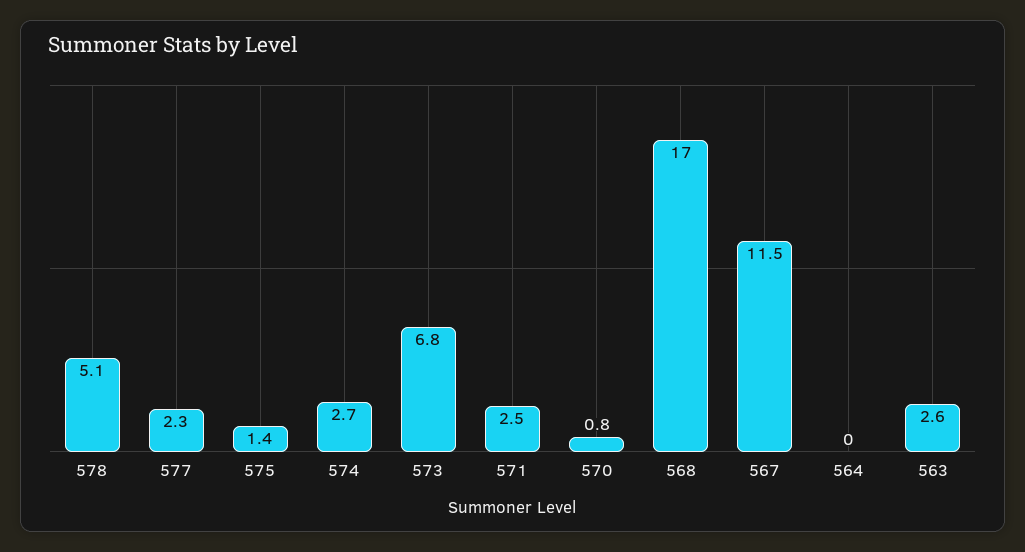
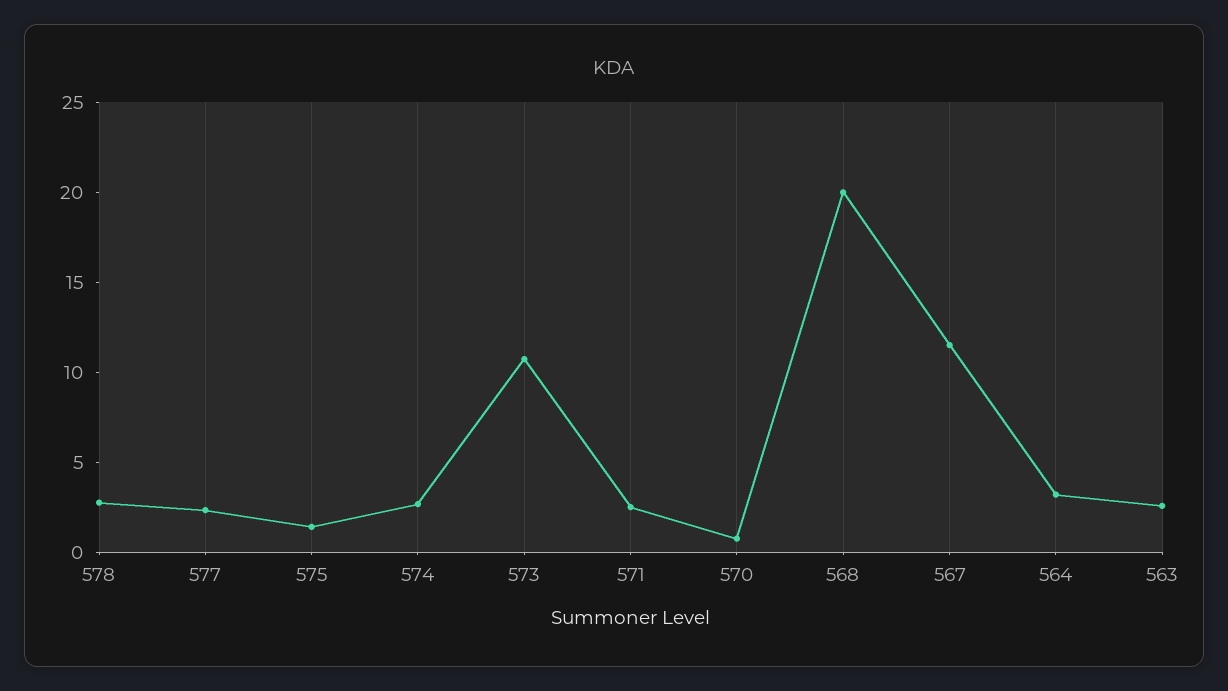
  {
-   "578": 5.1,
+   "578": 3,
    "577": 2.3,
    "575": 1.4,
    "574": 2.7,
-   "573": 6.8,
+   "573": 11,
    "571": 2.5,
    "570": 0.8,
-   "568": 17,
+   "568": 20,
    "567": 11.5,
-   "564": 0,
+   "564": 3,
    "563": 2.6
  }

